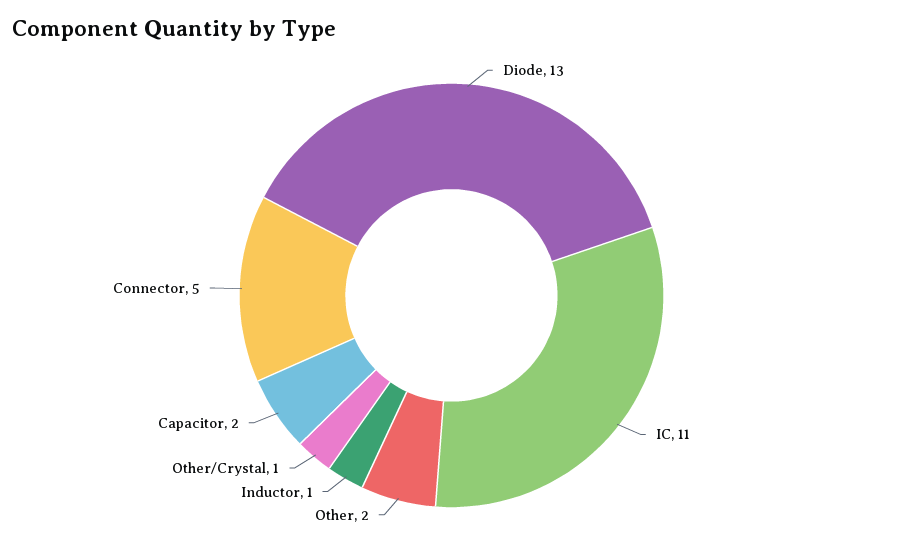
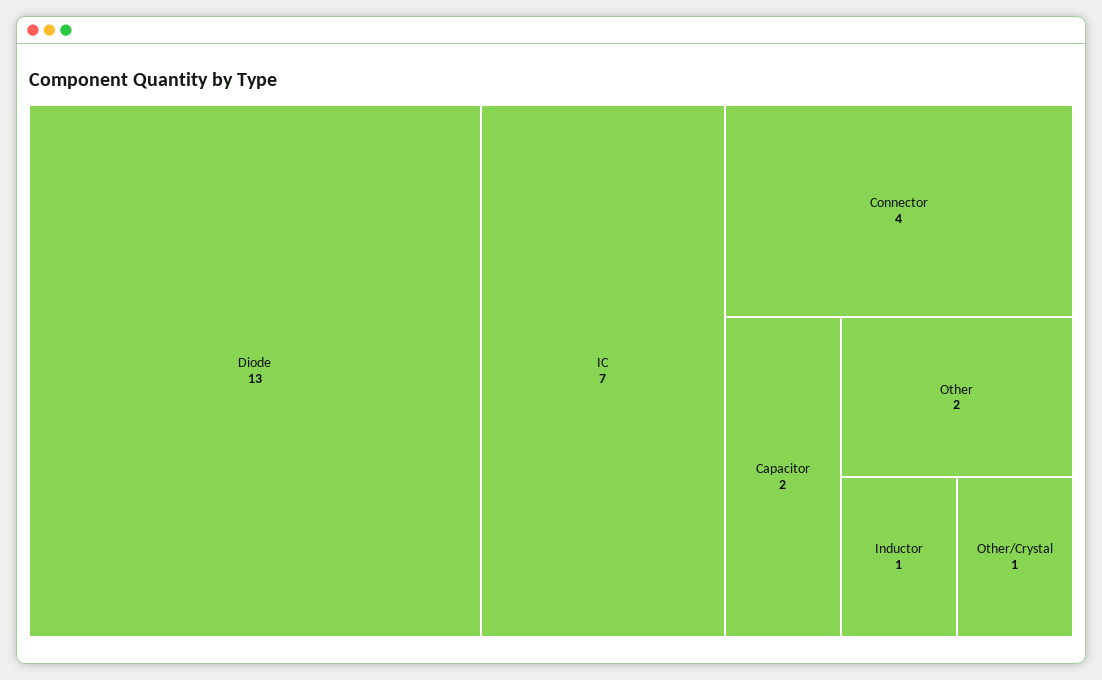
  {
    "Diode": 13,
-   "IC": 11,
+   "IC": 7,
    "Other": 2,
    "Inductor": 1,
    "Other/Crystal": 1,
    "Capacitor": 2,
-   "Connector": 5
+   "Connector": 4
  }

